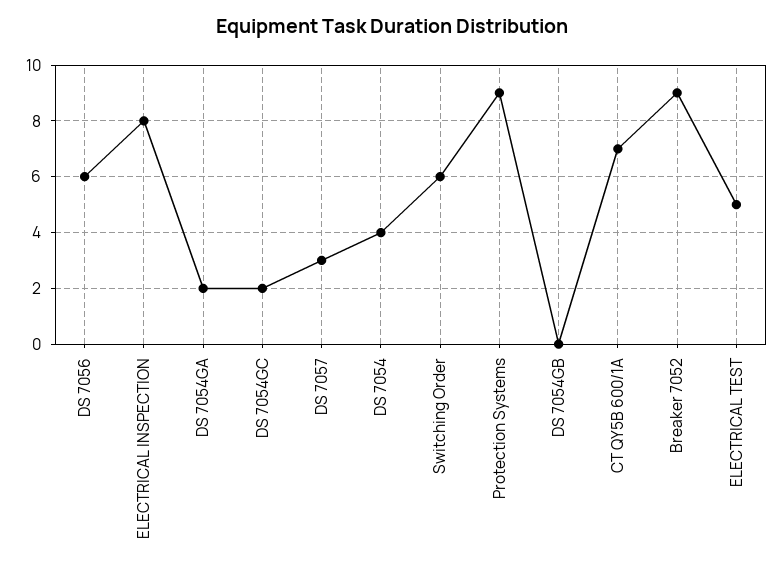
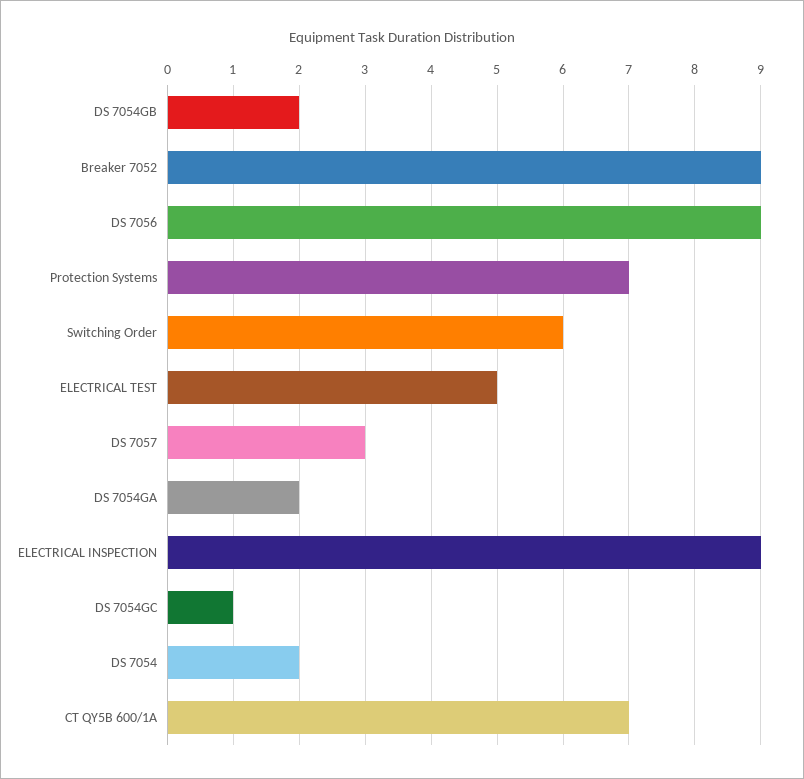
  {
-   "DS 7056": 6,
+   "DS 7056": 9,
-   "ELECTRICAL INSPECTION": 8,
+   "ELECTRICAL INSPECTION": 9,
    "DS 7054GA": 2,
-   "DS 7054GC": 2,
+   "DS 7054GC": 1,
    "DS 7057": 3,
-   "DS 7054": 4,
+   "DS 7054": 2,
    "Switching Order": 6,
-   "Protection Systems": 9,
+   "Protection Systems": 7,
-   "DS 7054GB": 0,
+   "DS 7054GB": 2,
    "CT QY5B 600/1A": 7,
    "Breaker 7052": 9,
    "ELECTRICAL TEST": 5
  }

